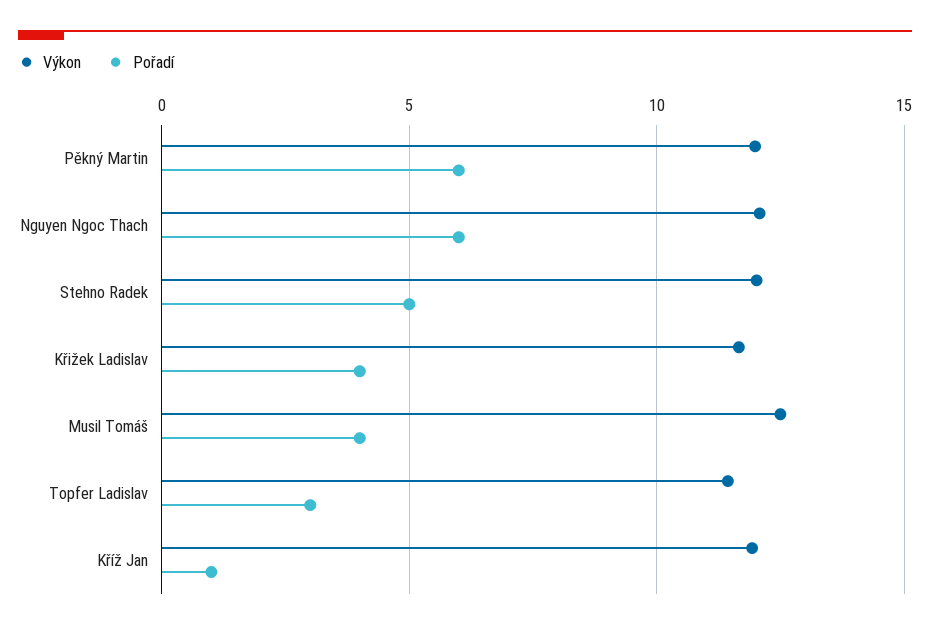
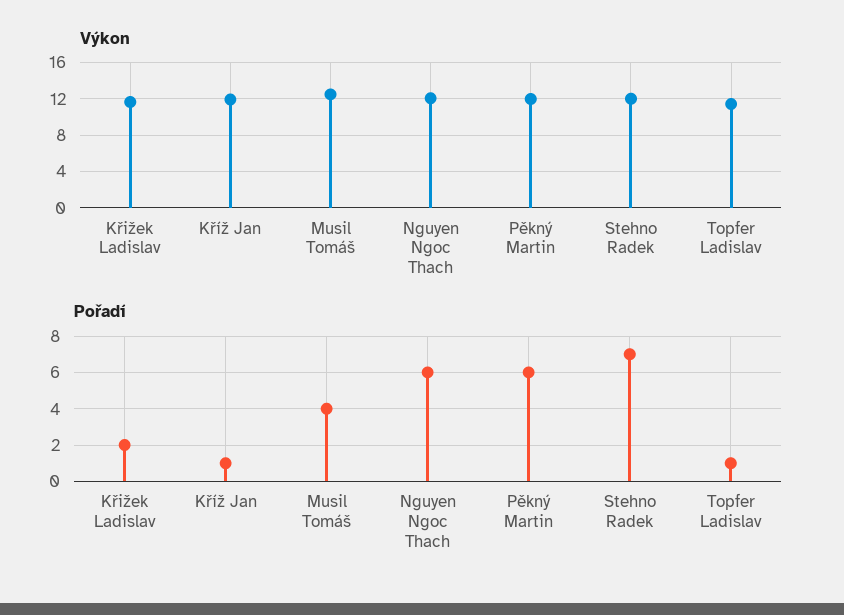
  {
    "Výkon": {
      "Pěkný Martin": 12,
      "Nguyen Ngoc Thach": 12,
      "Stehno Radek": 12,
      "Křižek Ladislav": 11.5,
      "Musil Tomáš": 12.5,
      "Topfer Ladislav": 11.5,
      "Kříž Jan": 12
    },
    "Pořadí": {
      "Pěkný Martin": 6,
      "Nguyen Ngoc Thach": 6,
-     "Stehno Radek": 5,
+     "Stehno Radek": 7,
-     "Křižek Ladislav": 4,
+     "Křižek Ladislav": 2,
      "Musil Tomáš": 4,
-     "Topfer Ladislav": 3,
+     "Topfer Ladislav": 1,
      "Kříž Jan": 1
    }
  }

